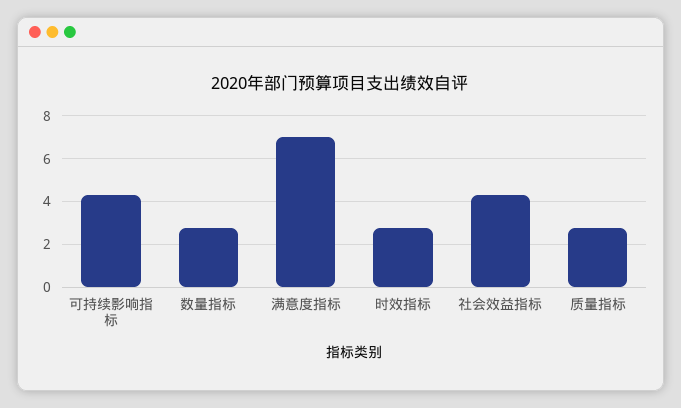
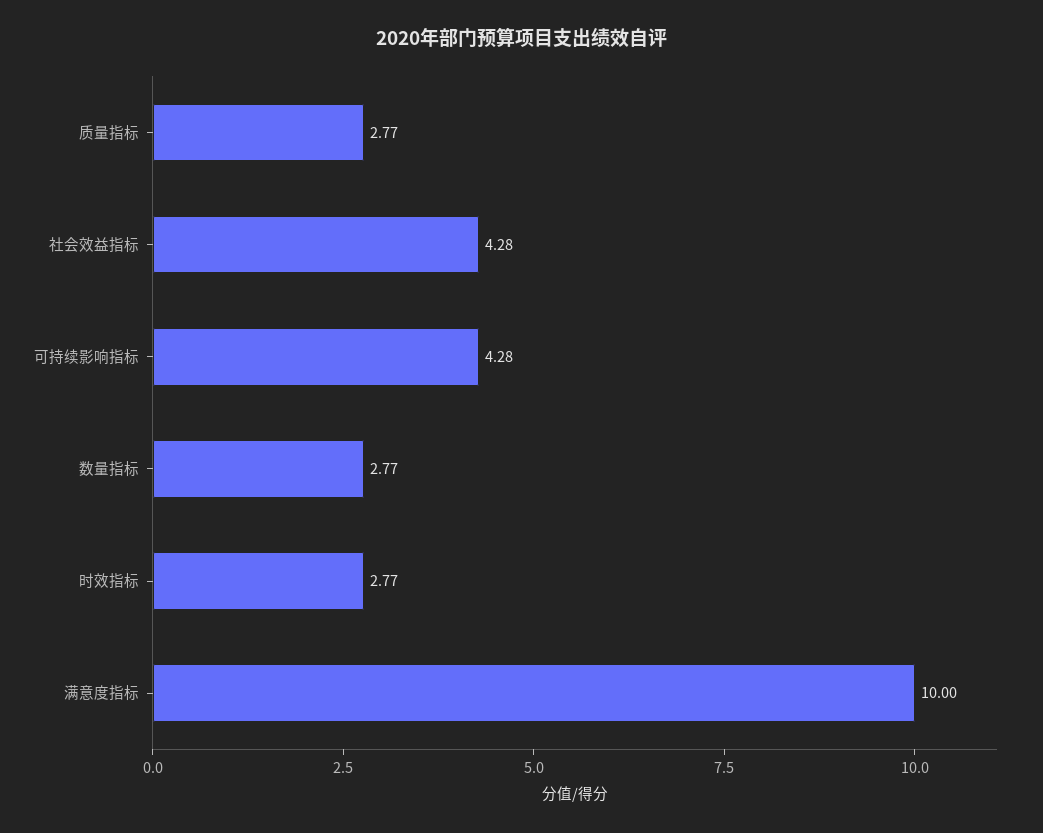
  {
    "可持续影响指标": 4.28,
    "数量指标": 2.77,
-   "满意度指标": 7,
+   "满意度指标": 10,
    "时效指标": 2.77,
    "社会效益指标": 4.28,
    "质量指标": 2.77
  }

